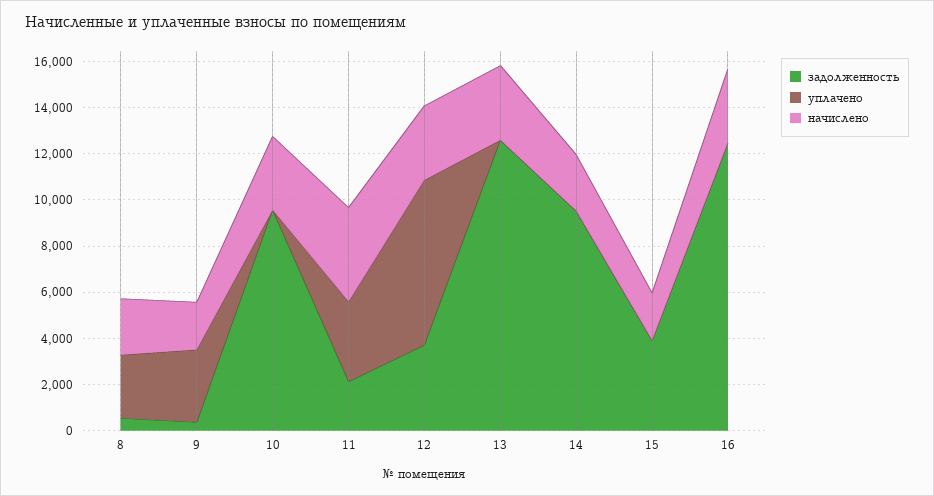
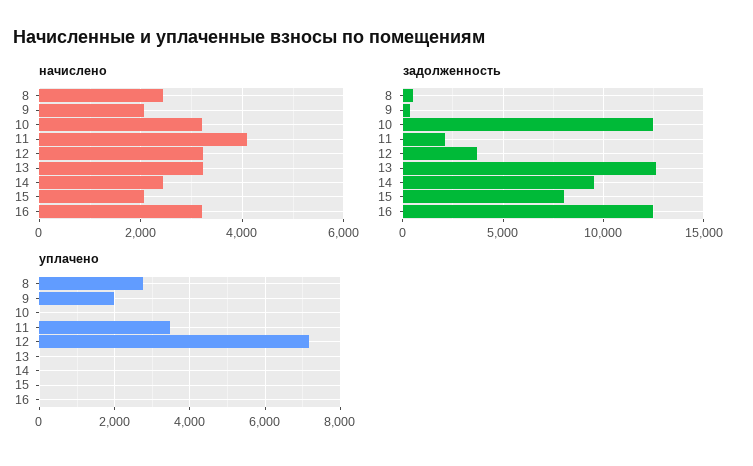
  {
    "задолженность": {
      "8": 500,
      "9": 500,
-     "10": 9500,
+     "10": 12500,
      "11": 2000,
      "12": 3500,
      "13": 12500,
      "14": 9500,
-     "15": 4000,
+     "15": 8000,
      "16": 12500
    },
    "уплачено": {
      "8": 2800,
-     "9": 3000,
+     "9": 2000,
      "10": 0,
      "11": 3400,
      "12": 7200,
      "13": 0,
      "14": 0,
      "15": 0,
      "16": 0
    },
    "начислено": {
      "8": 2400,
      "9": 2000,
      "10": 3200,
      "11": 4000,
      "12": 3200,
      "13": 3200,
      "14": 2400,
      "15": 2000,
      "16": 3200
    }
  }

